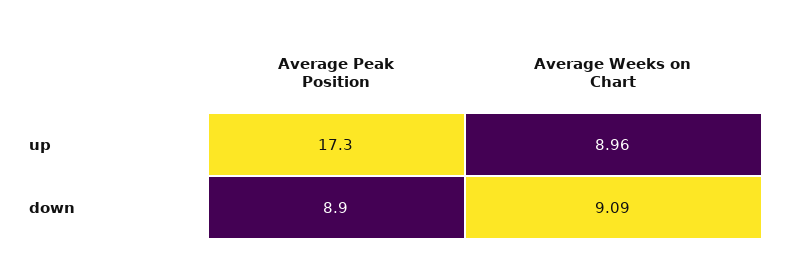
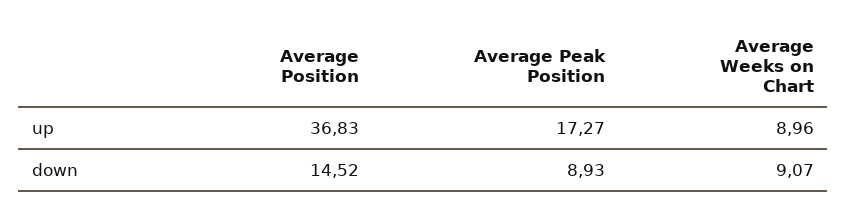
  {
    "Average Peak Position": {
      "up": 17.27,
      "down": 8.93
    },
    "Average Weeks on Chart": {
      "up": 8.96,
-     "down": 9.09
+     "down": 9.07
-   }
+   },
+   "Average Position": {
+     "up": 36.83,
+     "down": 14.52
+   }
  }

